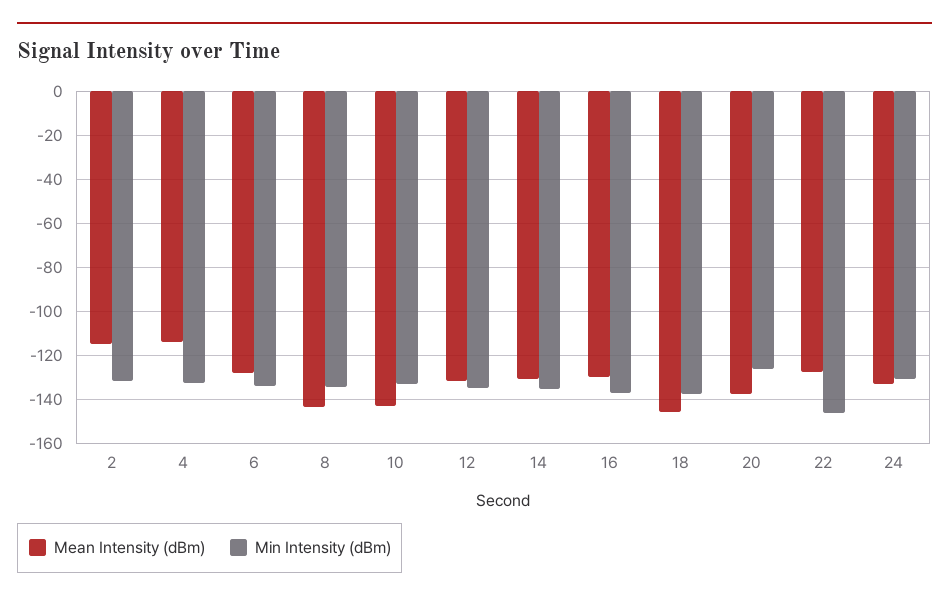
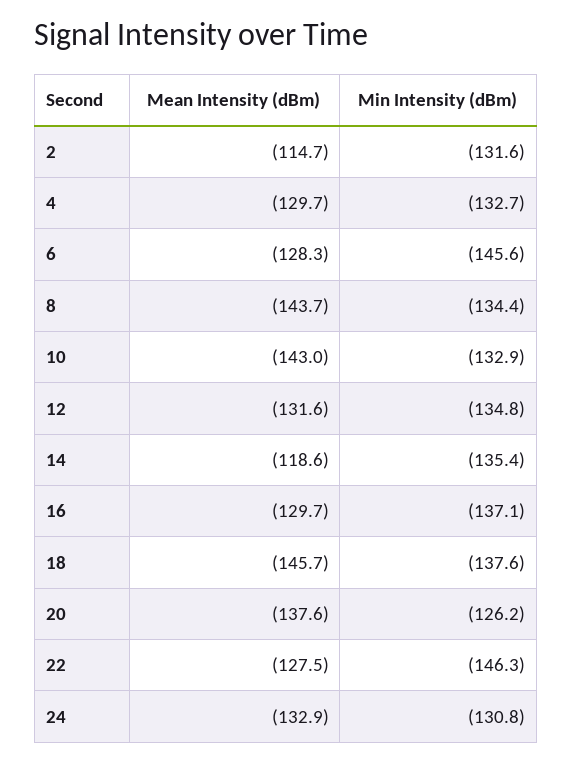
  {
    "Mean Intensity (dBm)": {
      "2": -114.7,
-     "4": -115,
+     "4": -129.7,
      "6": -128.3,
      "8": -143.7,
      "10": -143,
      "12": -131.6,
-     "14": -130,
+     "14": -118.6,
      "16": -129.7,
      "18": -145.7,
      "20": -137.6,
      "22": -127.5,
      "24": -132.9
    },
    "Min Intensity (dBm)": {
      "2": -131.6,
      "4": -132.7,
-     "6": -135,
+     "6": -145.6,
      "8": -134.4,
      "10": -132.9,
      "12": -134.8,
      "14": -135.4,
      "16": -137.1,
      "18": -137.6,
      "20": -126.2,
      "22": -146.3,
      "24": -130.8
    }
  }

